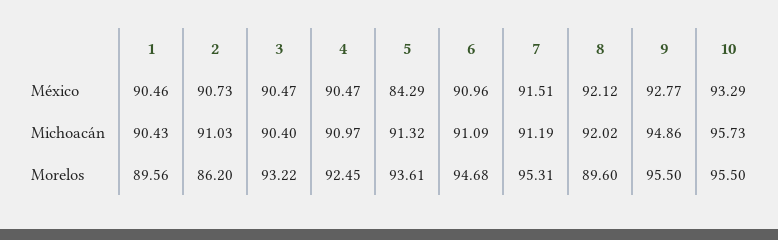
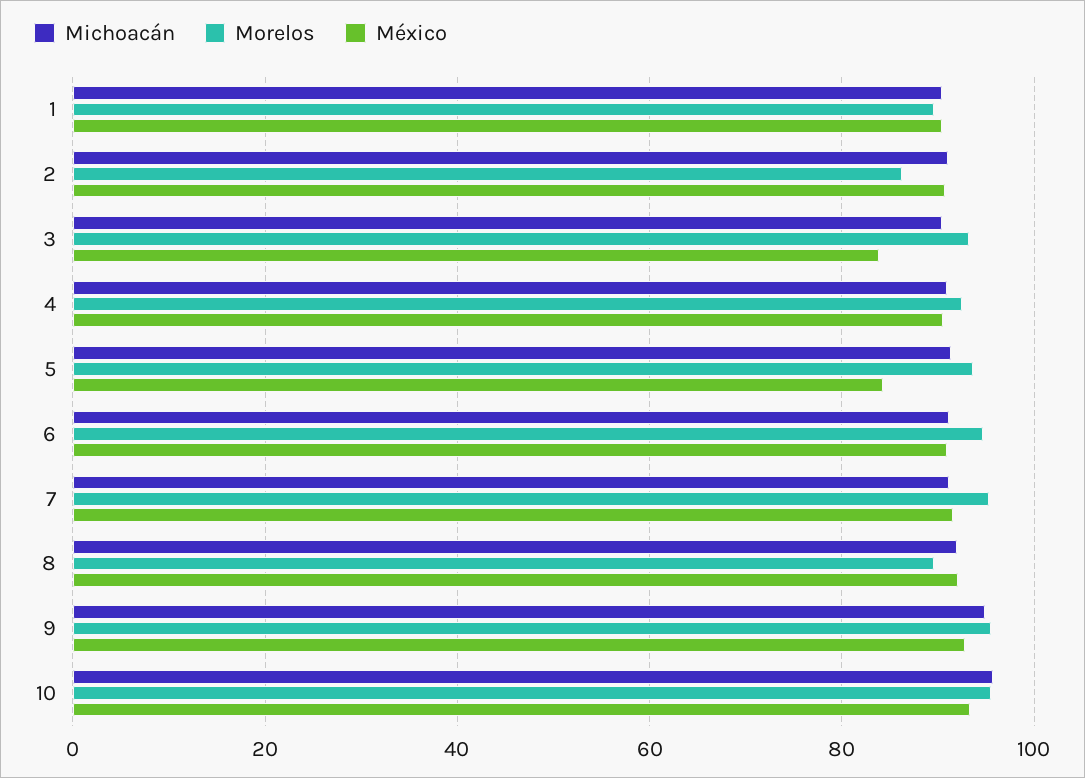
  {
    "México": {
      "1": 90.46,
      "2": 90.73,
-     "3": 90.47,
+     "3": 84,
      "4": 90.47,
      "5": 84.29,
      "6": 90.96,
      "7": 91.51,
      "8": 92.12,
      "9": 92.77,
      "10": 93.29
    },
    "Michoacán": {
      "1": 90.43,
      "2": 91.03,
      "3": 90.4,
      "4": 90.97,
      "5": 91.32,
      "6": 91.09,
      "7": 91.19,
      "8": 92.02,
      "9": 94.86,
      "10": 95.73
    },
    "Morelos": {
      "1": 89.56,
      "2": 86.2,
      "3": 93.22,
      "4": 92.45,
      "5": 93.61,
      "6": 94.68,
      "7": 95.31,
      "8": 89.6,
      "9": 95.5,
      "10": 95.5
    }
  }

